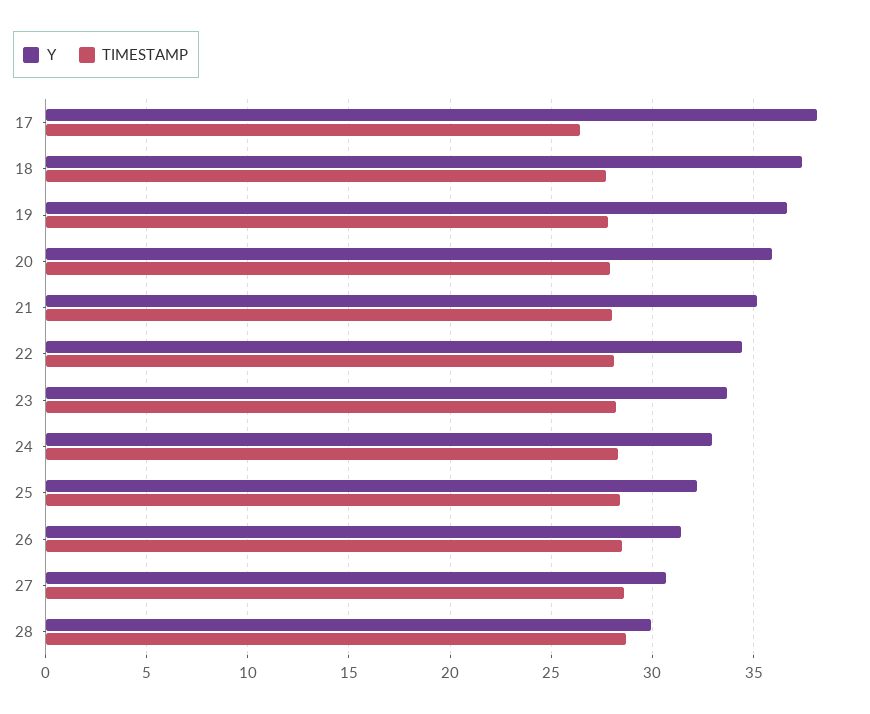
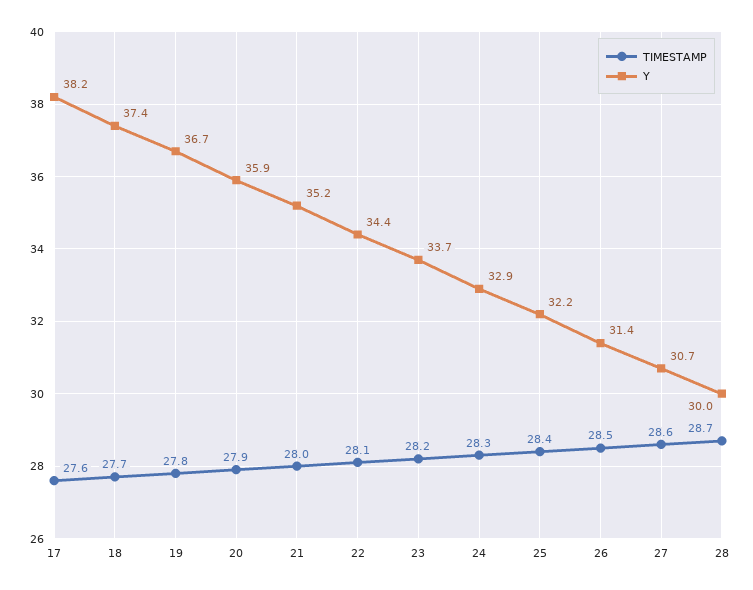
  {
    "Y": {
      "17": 38.2,
      "18": 37.4,
      "19": 36.7,
      "20": 35.9,
      "21": 35.2,
      "22": 34.4,
      "23": 33.7,
      "24": 32.9,
      "25": 32.2,
      "26": 31.4,
      "27": 30.7,
      "28": 30
    },
    "TIMESTAMP": {
-     "17": 26.5,
+     "17": 27.6,
      "18": 27.7,
      "19": 27.8,
      "20": 27.9,
      "21": 28,
      "22": 28.1,
      "23": 28.2,
      "24": 28.3,
      "25": 28.4,
      "26": 28.5,
      "27": 28.6,
      "28": 28.7
    }
  }

